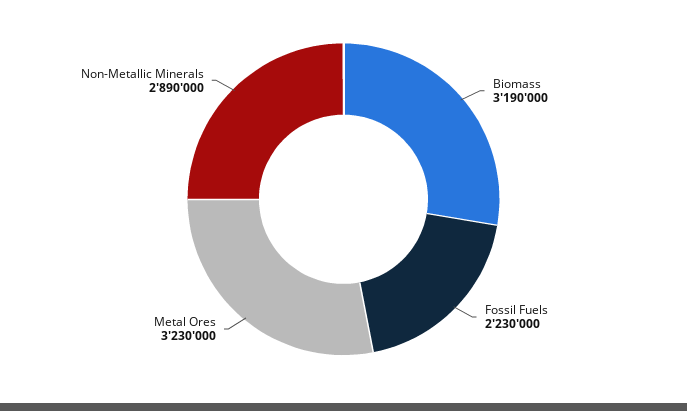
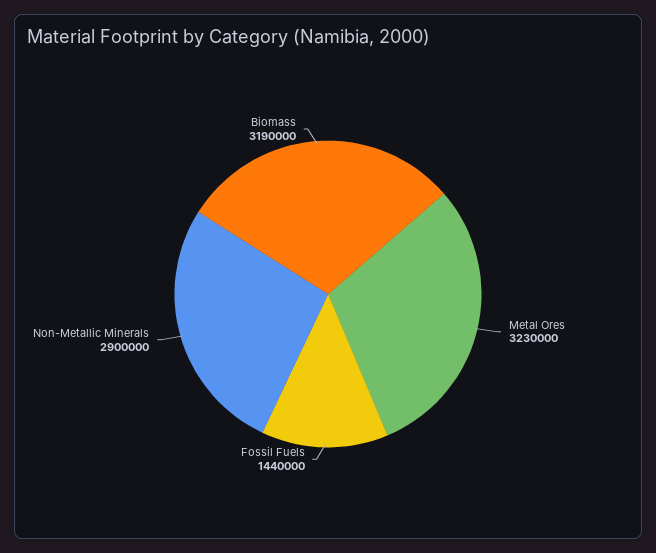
  {
    "Biomass": 3190000,
-   "Fossil Fuels": 2230000,
+   "Fossil Fuels": 1440000,
    "Metal Ores": 3230000,
-   "Non-Metallic Minerals": 2890000
+   "Non-Metallic Minerals": 2900000
  }

